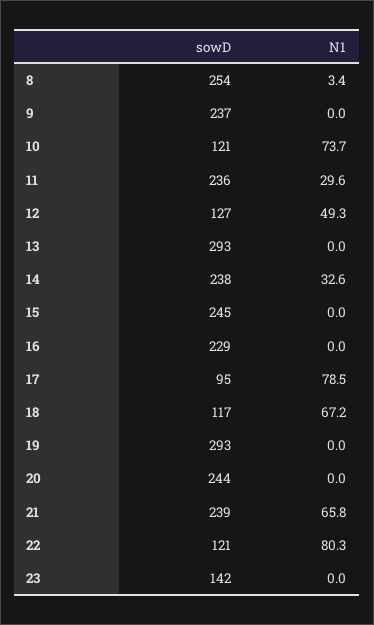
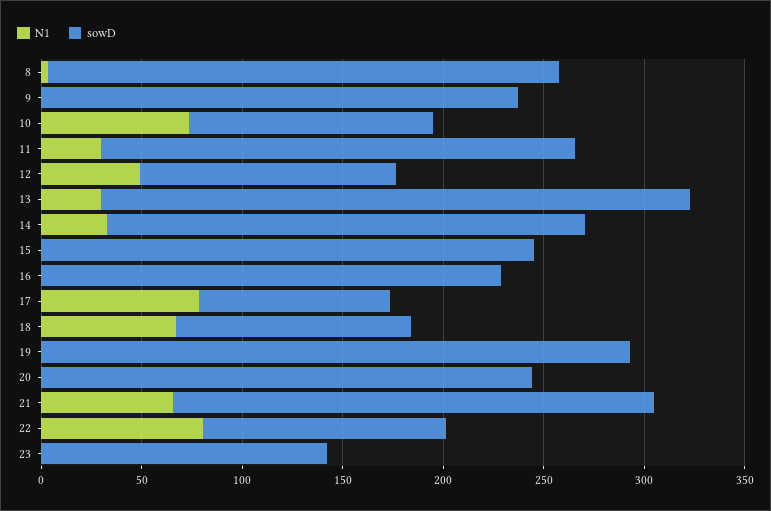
  {
    "sowD": {
      "8": 254,
      "9": 237,
      "10": 121,
      "11": 236,
      "12": 127,
      "13": 293,
      "14": 238,
      "15": 245,
      "16": 229,
      "17": 95,
      "18": 117,
      "19": 293,
      "20": 244,
      "21": 239,
      "22": 121,
      "23": 142
    },
    "N1": {
      "8": 3.4,
      "9": 0,
      "10": 73.7,
      "11": 29.6,
      "12": 49.3,
-     "13": 0,
+     "13": 30,
      "14": 32.6,
      "15": 0,
      "16": 0,
      "17": 78.5,
      "18": 67.2,
      "19": 0,
      "20": 0,
      "21": 65.8,
      "22": 80.3,
      "23": 0
    }
  }

